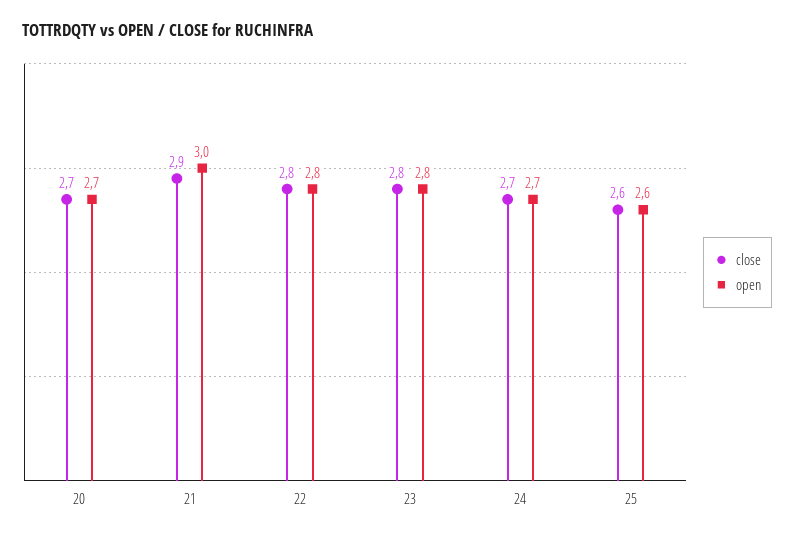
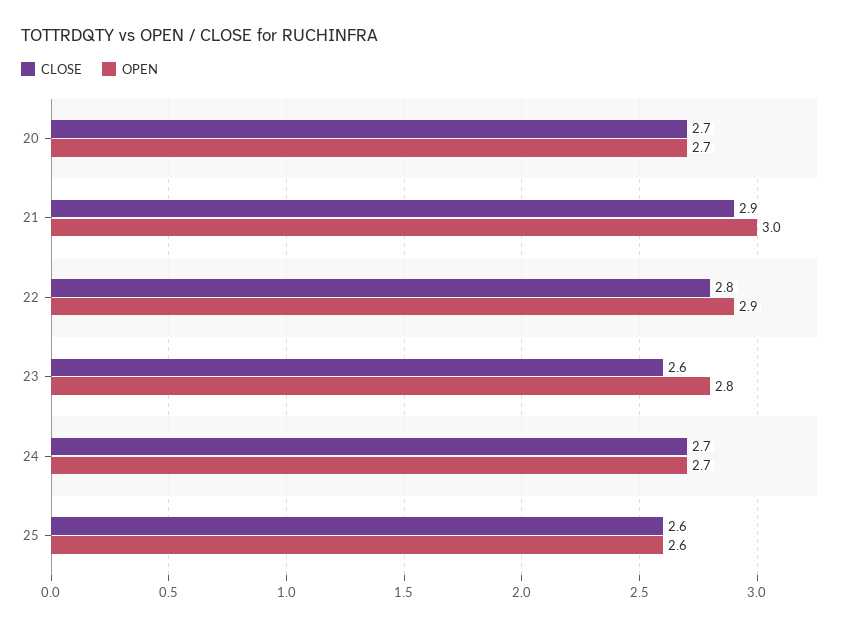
  {
    "close": {
      "20": 2.7,
      "21": 2.9,
      "22": 2.8,
-     "23": 2.8,
+     "23": 2.6,
      "24": 2.7,
      "25": 2.6
    },
    "open": {
      "20": 2.7,
      "21": 3,
-     "22": 2.8,
+     "22": 2.9,
      "23": 2.8,
      "24": 2.7,
      "25": 2.6
    }
  }

